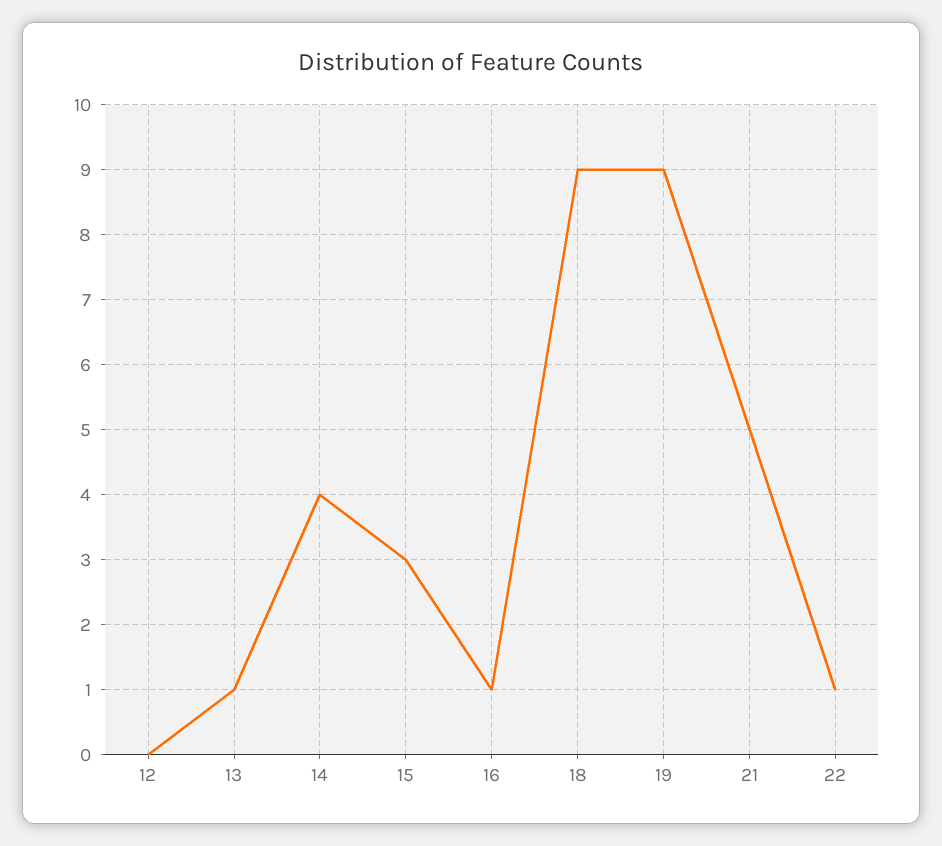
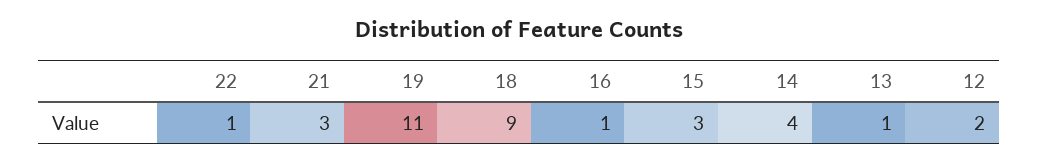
  {
-   "12": 0,
+   "12": 2,
    "13": 1,
    "14": 4,
    "15": 3,
    "16": 1,
    "18": 9,
-   "19": 9,
+   "19": 11,
-   "21": 5,
+   "21": 3,
    "22": 1
  }

